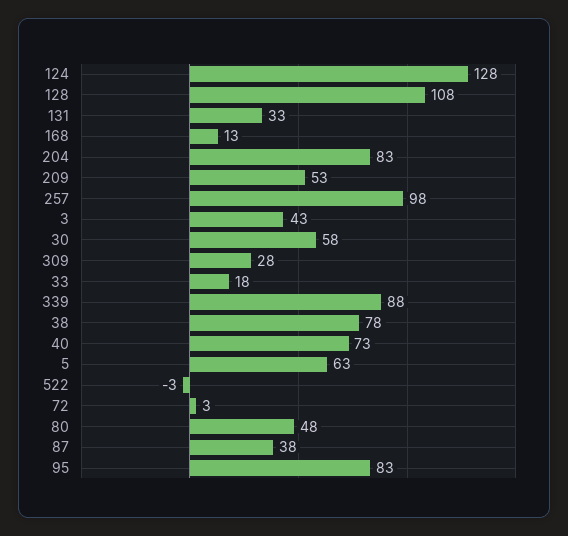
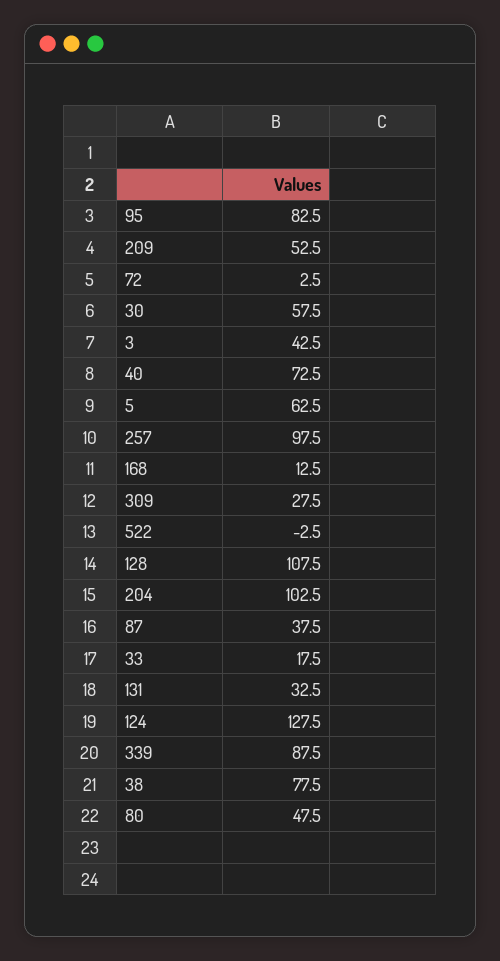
  {
    "124": 127.5,
    "128": 107.5,
    "131": 32.5,
    "168": 12.5,
-   "204": 83,
+   "204": 102.5,
    "209": 52.5,
    "257": 97.5,
    "3": 42.5,
    "30": 57.5,
    "309": 27.5,
    "33": 17.5,
    "339": 87.5,
    "38": 77.5,
    "40": 72.5,
    "5": 62.5,
    "522": -2.5,
    "72": 2.5,
    "80": 47.5,
    "87": 37.5,
    "95": 82.5
  }

